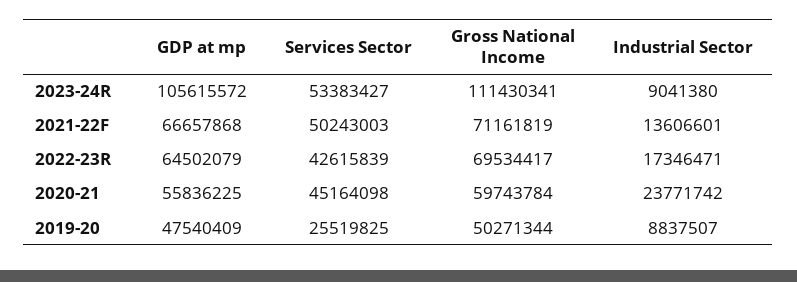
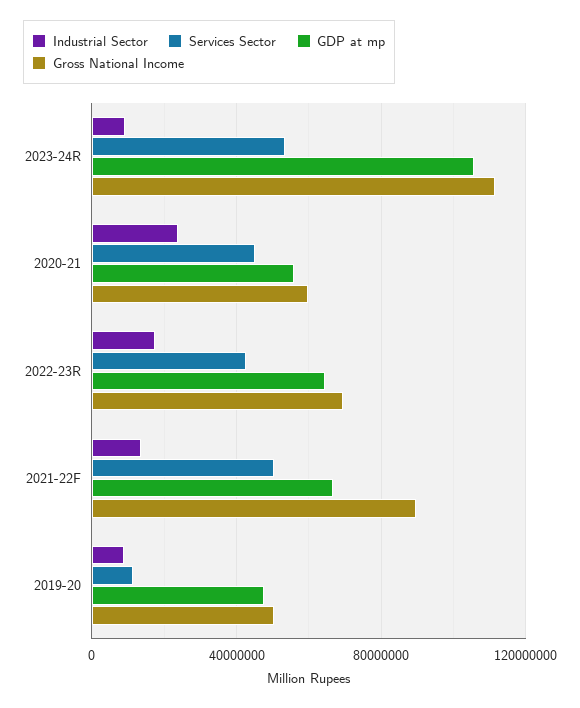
  {
    "GDP at mp": {
      "2023-24R": 105615572,
      "2021-22F": 66657868,
      "2022-23R": 64502079,
      "2020-21": 55836225,
      "2019-20": 47540409
    },
    "Services Sector": {
      "2023-24R": 53383427,
      "2021-22F": 50243003,
      "2022-23R": 42615839,
      "2020-21": 45164098,
-     "2019-20": 25519825
+     "2019-20": 10000000
    },
    "Gross National Income": {
      "2023-24R": 111430341,
-     "2021-22F": 71161819,
+     "2021-22F": 90000000,
      "2022-23R": 69534417,
      "2020-21": 59743784,
      "2019-20": 50271344
    },
    "Industrial Sector": {
      "2023-24R": 9041380,
      "2021-22F": 13606601,
      "2022-23R": 17346471,
      "2020-21": 23771742,
      "2019-20": 8837507
    }
  }

